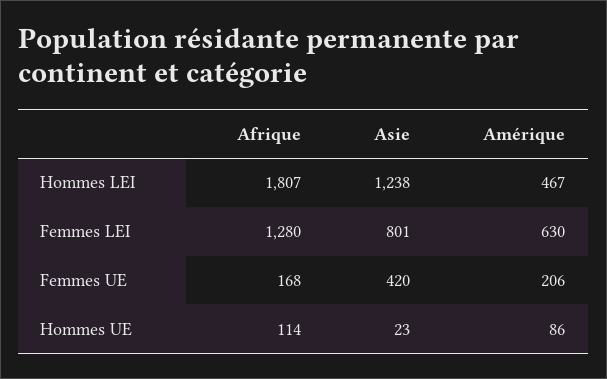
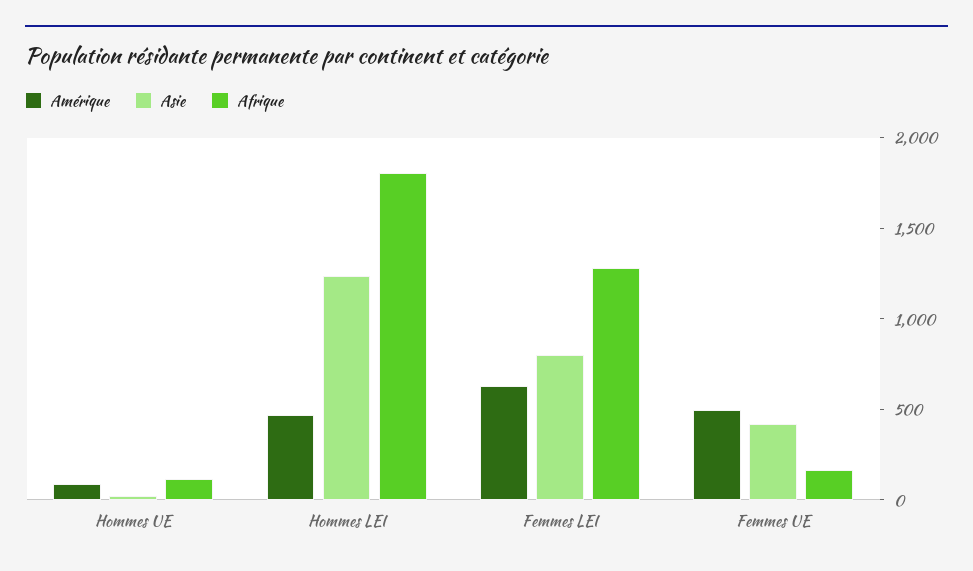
  {
    "Afrique": {
      "Hommes LEI": 1807,
      "Femmes LEI": 1280,
      "Femmes UE": 168,
      "Hommes UE": 114
    },
    "Asie": {
      "Hommes LEI": 1238,
      "Femmes LEI": 801,
      "Femmes UE": 420,
      "Hommes UE": 23
    },
    "Amérique": {
      "Hommes LEI": 467,
      "Femmes LEI": 630,
-     "Femmes UE": 206,
+     "Femmes UE": 500,
      "Hommes UE": 86
    }
  }

